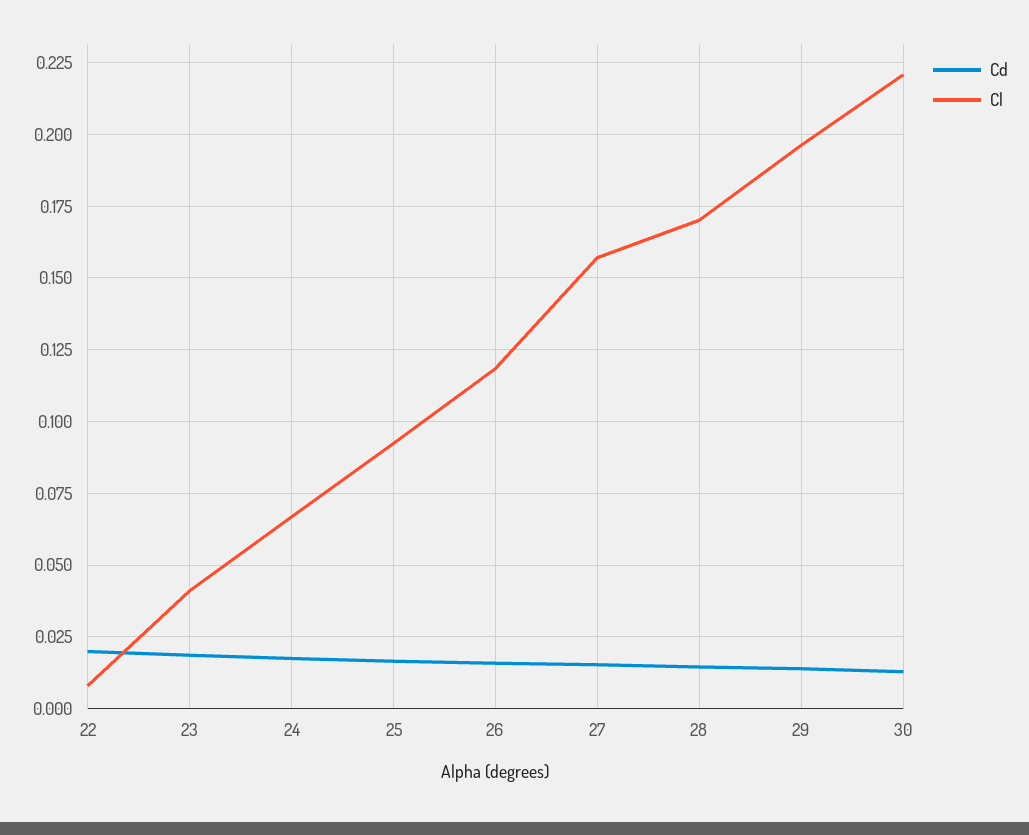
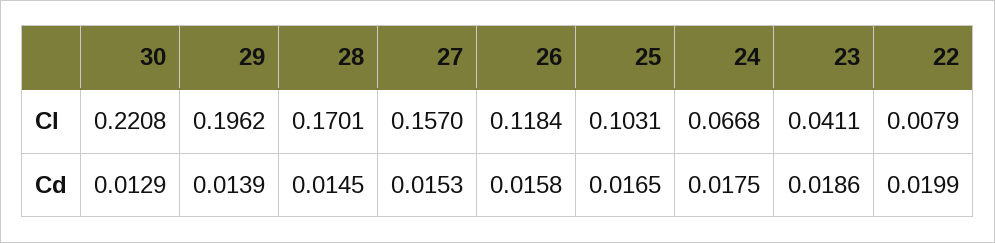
  {
    "Cd": {
      "22": 0.0199,
      "23": 0.0186,
      "24": 0.0175,
      "25": 0.0165,
      "26": 0.0158,
      "27": 0.0153,
      "28": 0.0145,
      "29": 0.0139,
      "30": 0.0129
    },
    "Cl": {
      "22": 0.0079,
      "23": 0.0411,
      "24": 0.0668,
-     "25": 0.0925,
+     "25": 0.1031,
      "26": 0.1184,
      "27": 0.157,
      "28": 0.1701,
      "29": 0.1962,
      "30": 0.2208
    }
  }

